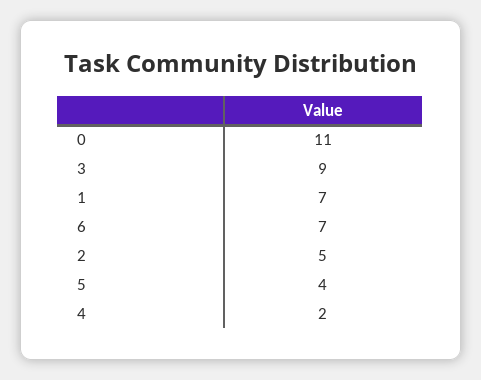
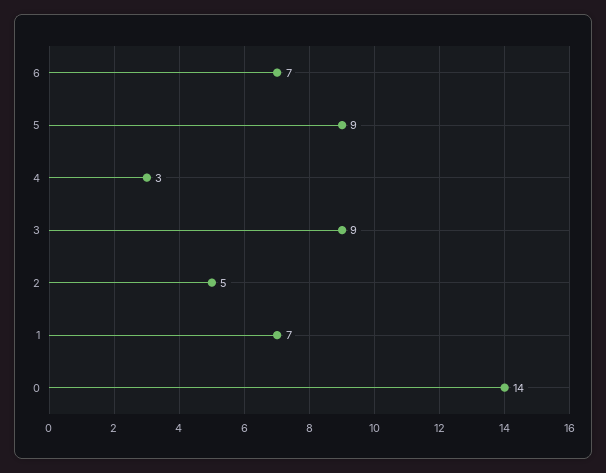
  {
-   "0": 11,
+   "0": 14,
    "3": 9,
    "1": 7,
    "6": 7,
    "2": 5,
-   "5": 4,
+   "5": 9,
-   "4": 2
+   "4": 3
  }

